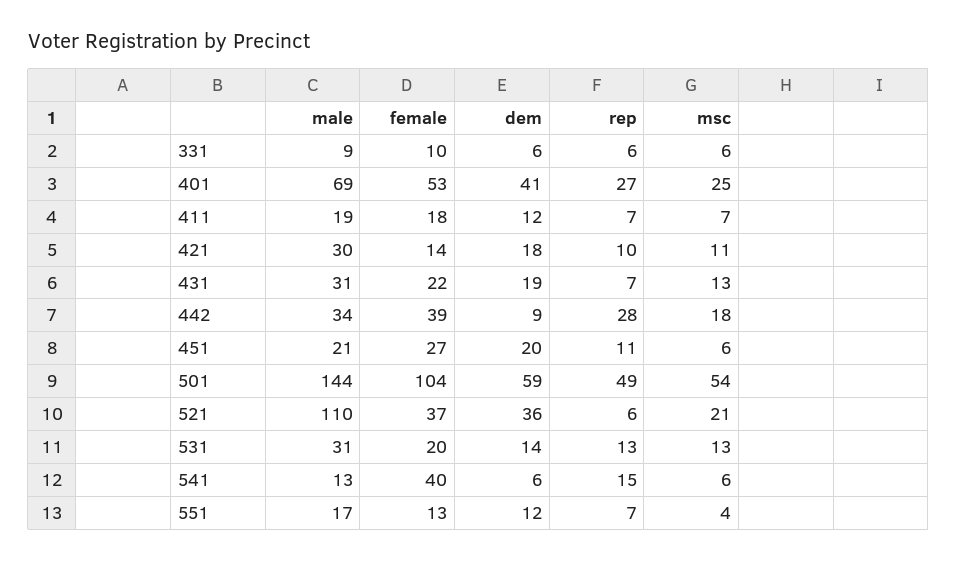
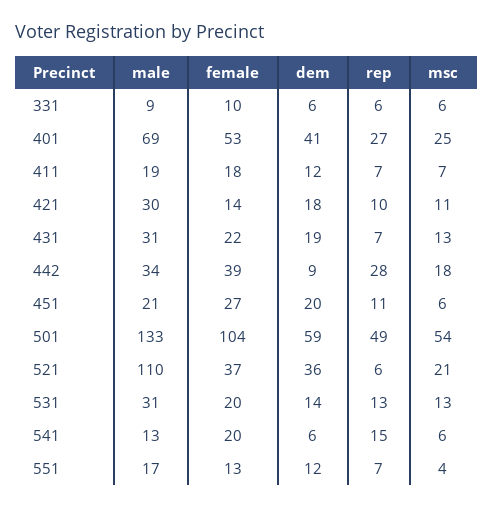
  {
    "male": {
      "331": 9,
      "401": 69,
      "411": 19,
      "421": 30,
      "431": 31,
      "442": 34,
      "451": 21,
-     "501": 144,
+     "501": 133,
      "521": 110,
      "531": 31,
      "541": 13,
      "551": 17
    },
    "female": {
      "331": 10,
      "401": 53,
      "411": 18,
      "421": 14,
      "431": 22,
      "442": 39,
      "451": 27,
      "501": 104,
      "521": 37,
      "531": 20,
-     "541": 40,
+     "541": 20,
      "551": 13
    },
    "dem": {
      "331": 6,
      "401": 41,
      "411": 12,
      "421": 18,
      "431": 19,
      "442": 9,
      "451": 20,
      "501": 59,
      "521": 36,
      "531": 14,
      "541": 6,
      "551": 12
    },
    "rep": {
      "331": 6,
      "401": 27,
      "411": 7,
      "421": 10,
      "431": 7,
      "442": 28,
      "451": 11,
      "501": 49,
      "521": 6,
      "531": 13,
      "541": 15,
      "551": 7
    },
    "msc": {
      "331": 6,
      "401": 25,
      "411": 7,
      "421": 11,
      "431": 13,
      "442": 18,
      "451": 6,
      "501": 54,
      "521": 21,
      "531": 13,
      "541": 6,
      "551": 4
    }
  }

